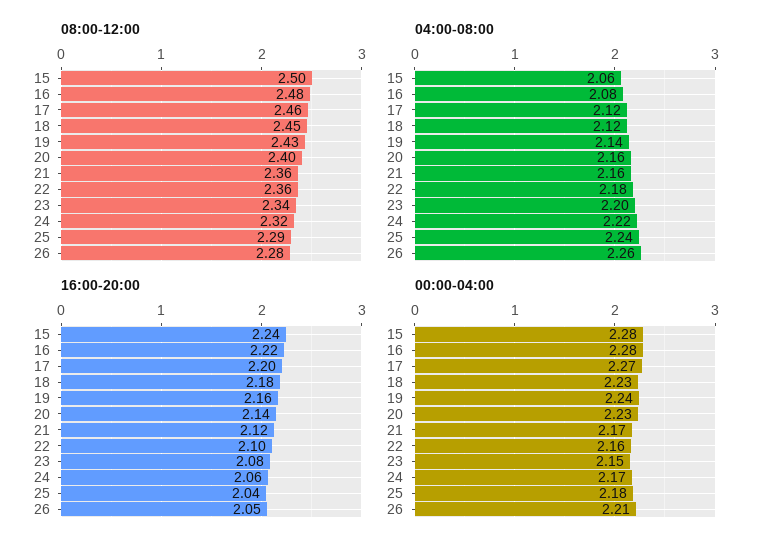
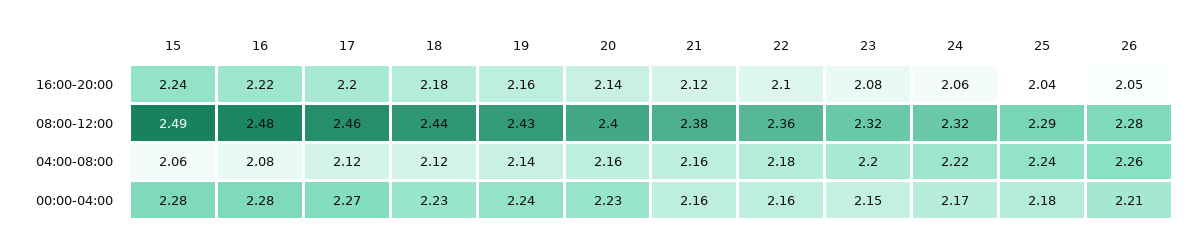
  {
    "08:00-12:00": {
-     "15": 2.5,
+     "15": 2.49,
      "16": 2.48,
      "17": 2.46,
-     "18": 2.45,
+     "18": 2.44,
      "19": 2.43,
      "20": 2.4,
-     "21": 2.36,
+     "21": 2.38,
      "22": 2.36,
-     "23": 2.34,
+     "23": 2.32,
      "24": 2.32,
      "25": 2.29,
      "26": 2.28
    },
    "04:00-08:00": {
      "15": 2.06,
      "16": 2.08,
      "17": 2.12,
      "18": 2.12,
      "19": 2.14,
      "20": 2.16,
      "21": 2.16,
      "22": 2.18,
      "23": 2.2,
      "24": 2.22,
      "25": 2.24,
      "26": 2.26
    },
    "16:00-20:00": {
      "15": 2.24,
      "16": 2.22,
      "17": 2.2,
      "18": 2.18,
      "19": 2.16,
      "20": 2.14,
      "21": 2.12,
      "22": 2.1,
      "23": 2.08,
      "24": 2.06,
      "25": 2.04,
      "26": 2.05
    },
    "00:00-04:00": {
      "15": 2.28,
      "16": 2.28,
      "17": 2.27,
      "18": 2.23,
      "19": 2.24,
      "20": 2.23,
-     "21": 2.17,
+     "21": 2.16,
      "22": 2.16,
      "23": 2.15,
      "24": 2.17,
      "25": 2.18,
      "26": 2.21
    }
  }

